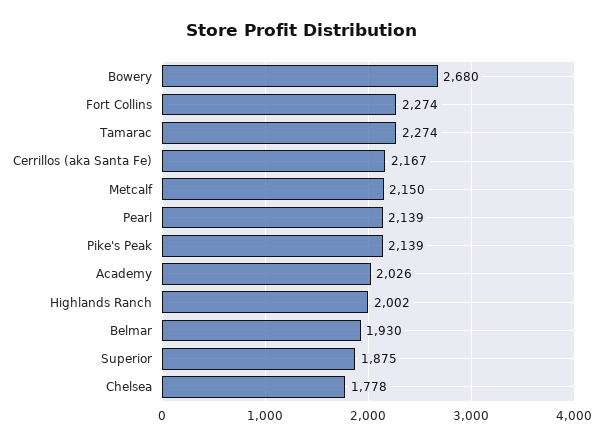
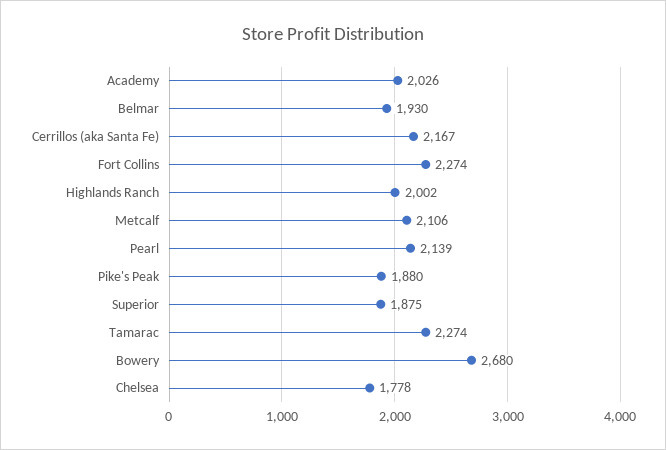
  {
    "Bowery": 2680,
    "Fort Collins": 2274,
    "Tamarac": 2274,
    "Cerrillos (aka Santa Fe)": 2167,
-   "Metcalf": 2150,
+   "Metcalf": 2106,
    "Pearl": 2139,
-   "Pike's Peak": 2139,
+   "Pike's Peak": 1880,
    "Academy": 2026,
    "Highlands Ranch": 2002,
    "Belmar": 1930,
    "Superior": 1875,
    "Chelsea": 1778
  }

